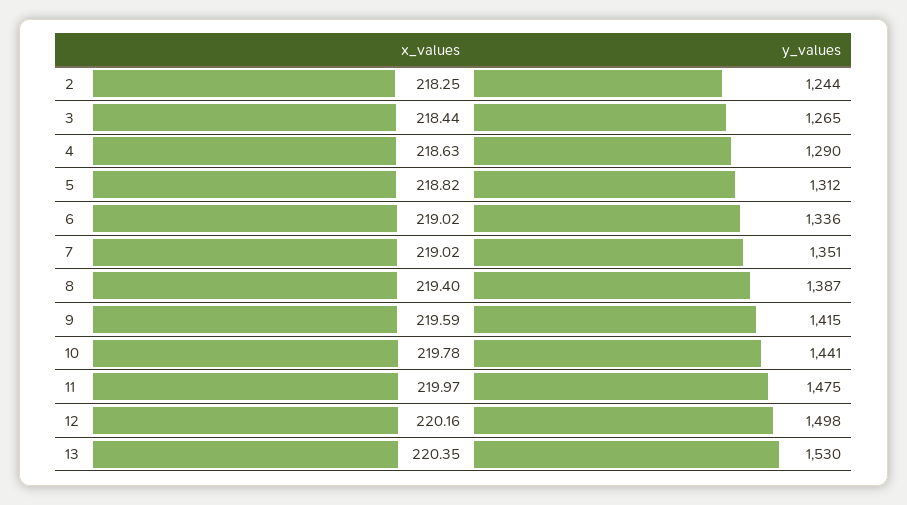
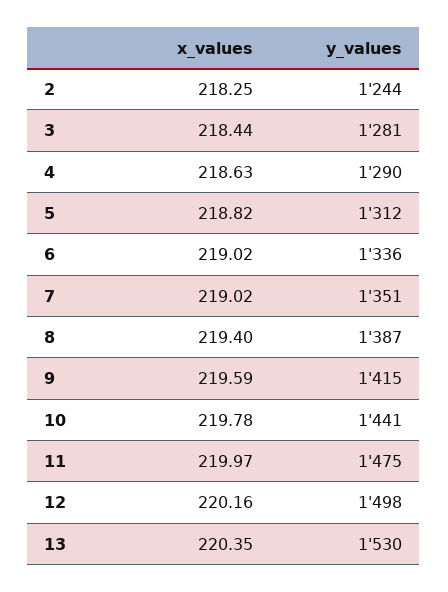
  {
    "x_values": {
      "2": 218.25,
      "3": 218.44,
      "4": 218.63,
      "5": 218.82,
      "6": 219.02,
      "7": 219.02,
      "8": 219.4,
      "9": 219.59,
      "10": 219.78,
      "11": 219.97,
      "12": 220.16,
      "13": 220.35
    },
    "y_values": {
      "2": 1244,
-     "3": 1265,
+     "3": 1281,
      "4": 1290,
      "5": 1312,
      "6": 1336,
      "7": 1351,
      "8": 1387,
      "9": 1415,
      "10": 1441,
      "11": 1475,
      "12": 1498,
      "13": 1530
    }
  }

